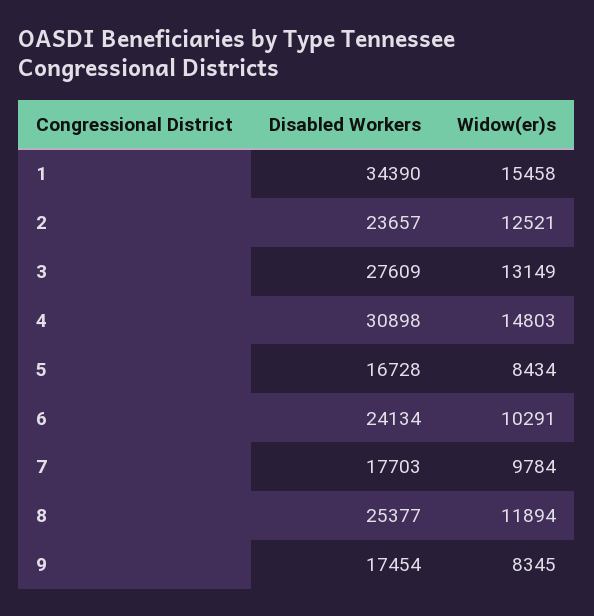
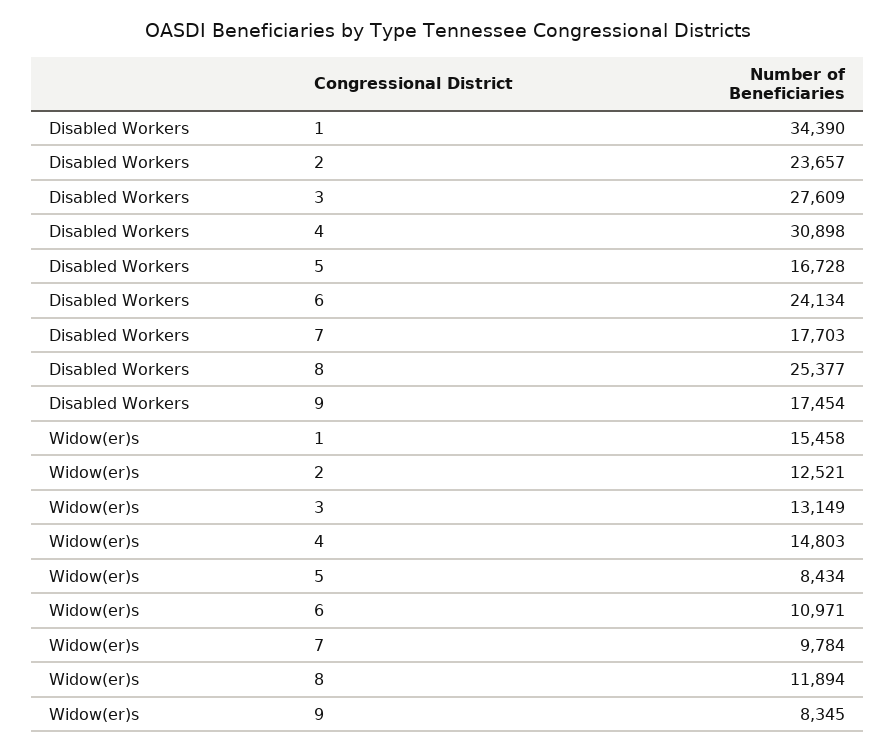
  {
    "Disabled Workers": {
      "1": 34390,
      "2": 23657,
      "3": 27609,
      "4": 30898,
      "5": 16728,
      "6": 24134,
      "7": 17703,
      "8": 25377,
      "9": 17454
    },
    "Widow(er)s": {
      "1": 15458,
      "2": 12521,
      "3": 13149,
      "4": 14803,
      "5": 8434,
-     "6": 10291,
+     "6": 10971,
      "7": 9784,
      "8": 11894,
      "9": 8345
    }
  }

